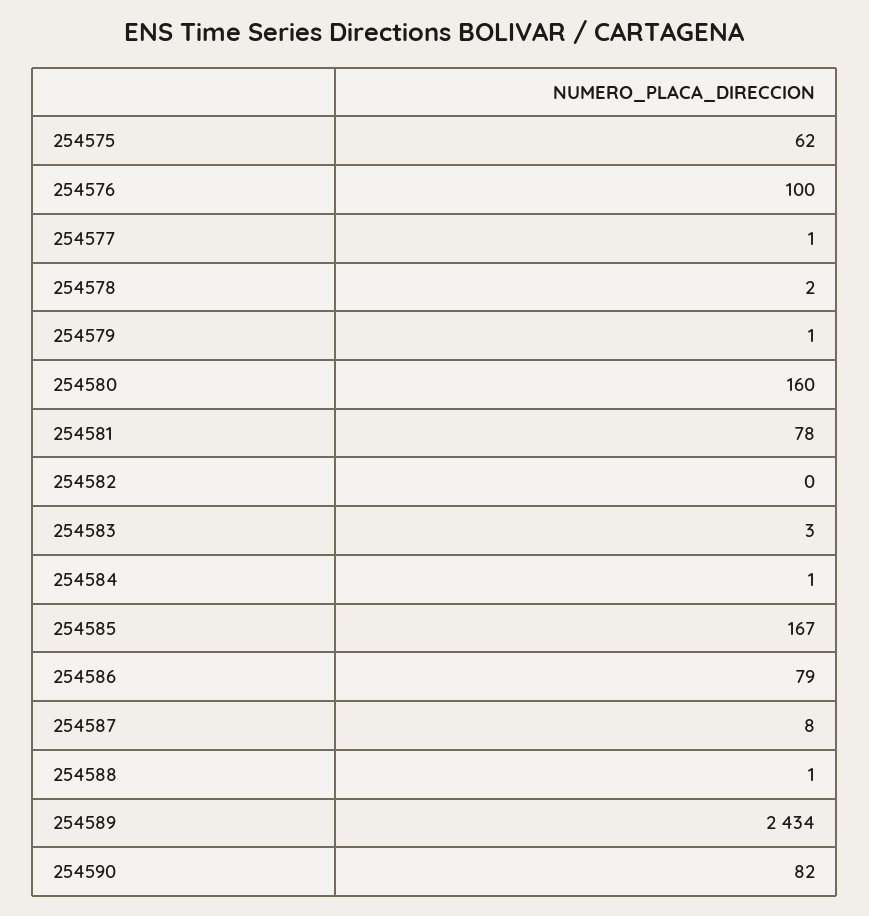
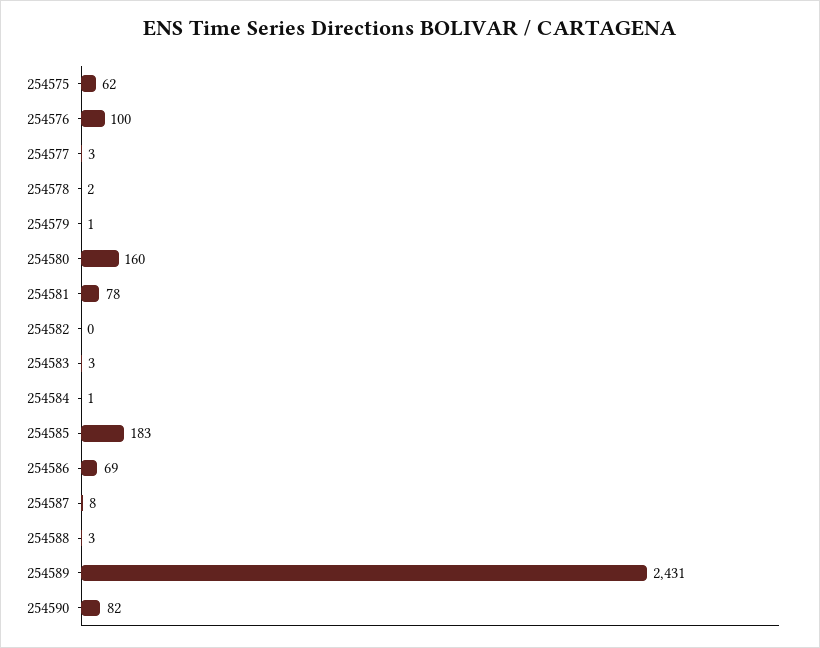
  {
    "254575": 62,
    "254576": 100,
-   "254577": 1,
+   "254577": 3,
    "254578": 2,
    "254579": 1,
    "254580": 160,
    "254581": 78,
    "254582": 0,
    "254583": 3,
    "254584": 1,
-   "254585": 167,
+   "254585": 183,
-   "254586": 79,
+   "254586": 69,
    "254587": 8,
-   "254588": 1,
+   "254588": 3,
-   "254589": 2434,
+   "254589": 2431,
    "254590": 82
  }

